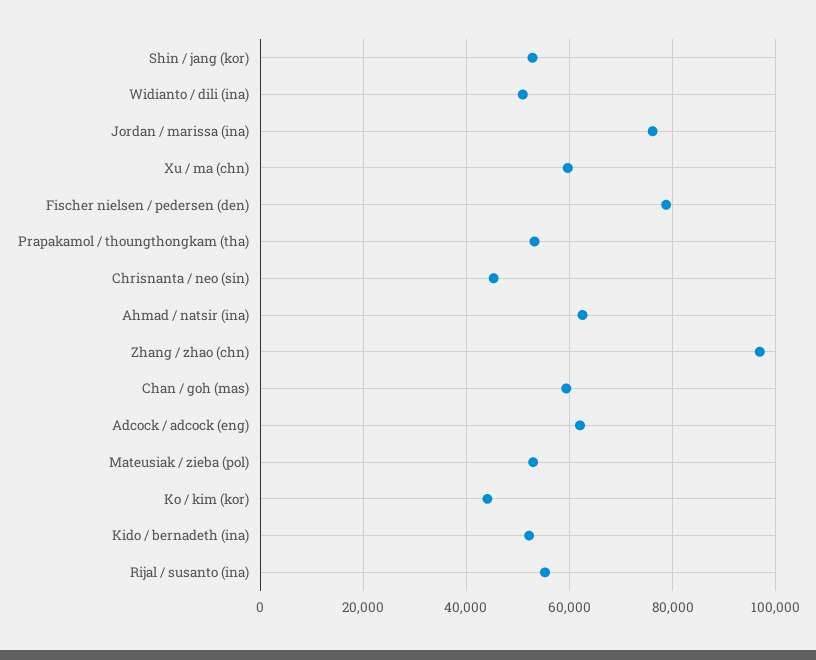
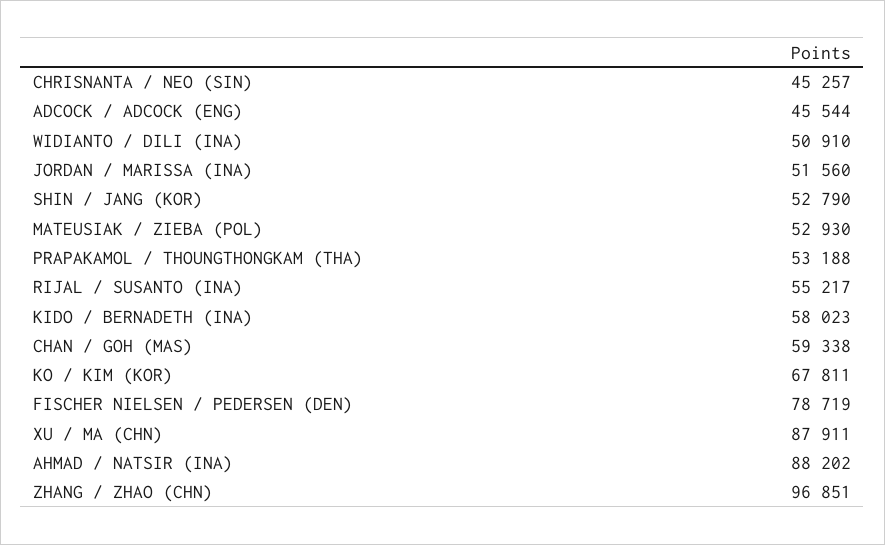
  {
    "Shin / jang (kor)": 52790,
    "Widianto / dili (ina)": 50910,
-   "Jordan / marissa (ina)": 76000,
+   "Jordan / marissa (ina)": 51560,
-   "Xu / ma (chn)": 60000,
+   "Xu / ma (chn)": 87911,
    "Fischer nielsen / pedersen (den)": 78719,
    "Prapakamol / thoungthongkam (tha)": 53188,
    "Chrisnanta / neo (sin)": 45257,
-   "Ahmad / natsir (ina)": 62000,
+   "Ahmad / natsir (ina)": 88202,
    "Zhang / zhao (chn)": 96851,
    "Chan / goh (mas)": 59338,
-   "Adcock / adcock (eng)": 62000,
+   "Adcock / adcock (eng)": 45544,
    "Mateusiak / zieba (pol)": 52930,
-   "Ko / kim (kor)": 44000,
+   "Ko / kim (kor)": 67811,
-   "Kido / bernadeth (ina)": 52000,
+   "Kido / bernadeth (ina)": 58023,
    "Rijal / susanto (ina)": 55217
  }

